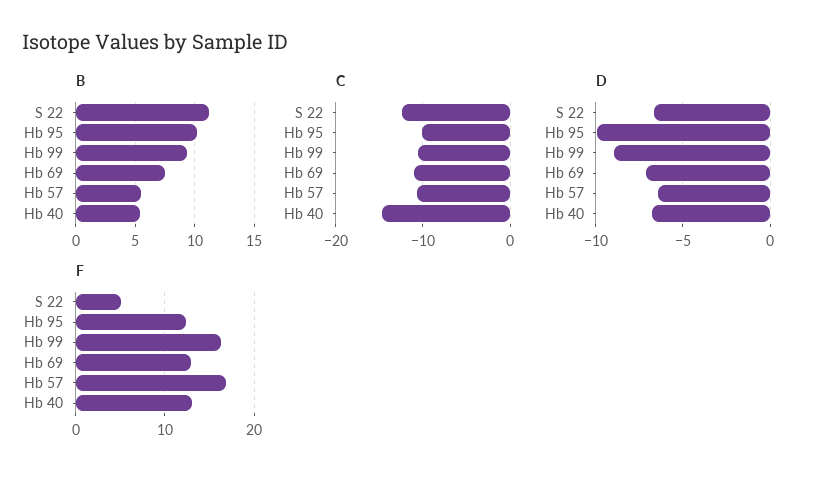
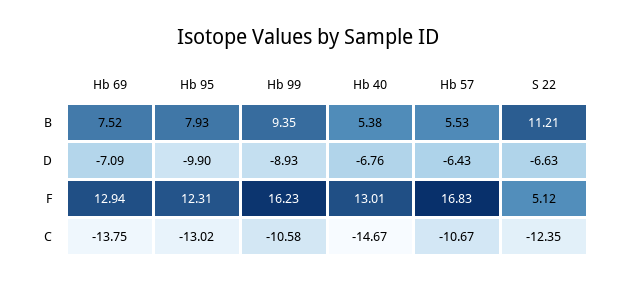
  {
    "B": {
      "S 22": 11.21,
-     "Hb 95": 10,
+     "Hb 95": 7.93,
      "Hb 99": 9.35,
      "Hb 69": 7.52,
      "Hb 57": 5.53,
      "Hb 40": 5.38
    },
    "C": {
      "S 22": -12.35,
-     "Hb 95": -10,
+     "Hb 95": -13.02,
      "Hb 99": -10.58,
-     "Hb 69": -11,
+     "Hb 69": -13.75,
      "Hb 57": -10.67,
      "Hb 40": -14.67
    },
    "D": {
      "S 22": -6.63,
      "Hb 95": -9.9,
      "Hb 99": -8.93,
      "Hb 69": -7.09,
      "Hb 57": -6.43,
      "Hb 40": -6.76
    },
    "F": {
      "S 22": 5.12,
      "Hb 95": 12.31,
      "Hb 99": 16.23,
      "Hb 69": 12.94,
      "Hb 57": 16.83,
      "Hb 40": 13.01
    }
  }

